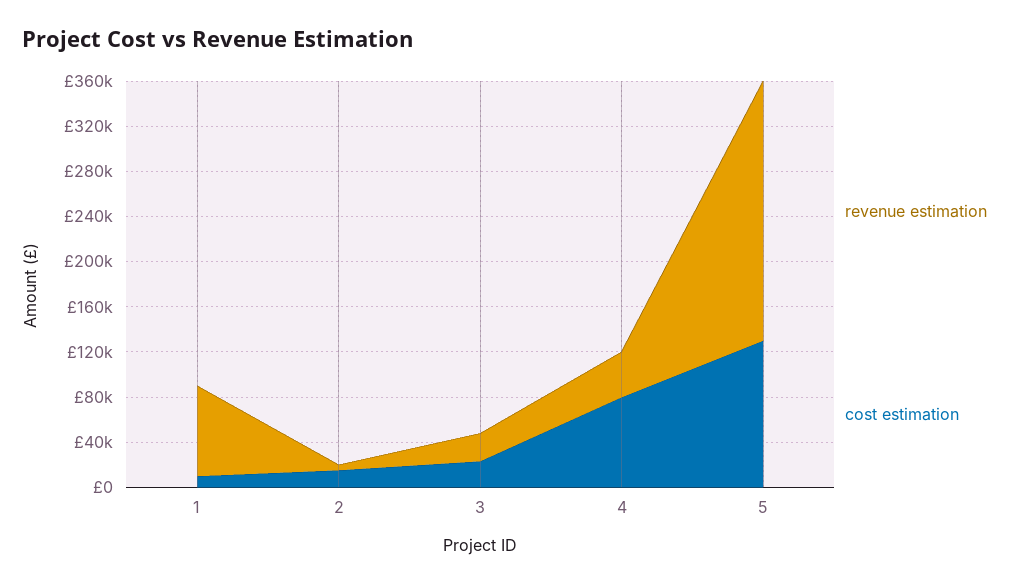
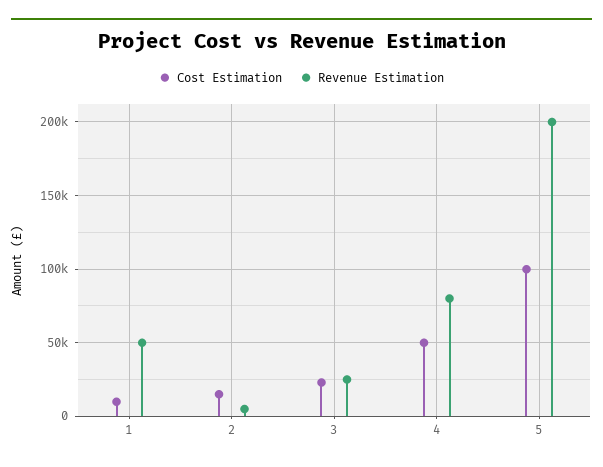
  {
    "revenue estimation": {
-     "1": 80000,
+     "1": 50000,
      "2": 5000,
      "3": 25000,
-     "4": 40000,
+     "4": 80000,
-     "5": 230000
+     "5": 200000
    },
    "cost estimation": {
      "1": 10000,
      "2": 15000,
      "3": 25000,
-     "4": 80000,
+     "4": 50000,
-     "5": 130000
+     "5": 100000
    }
  }

